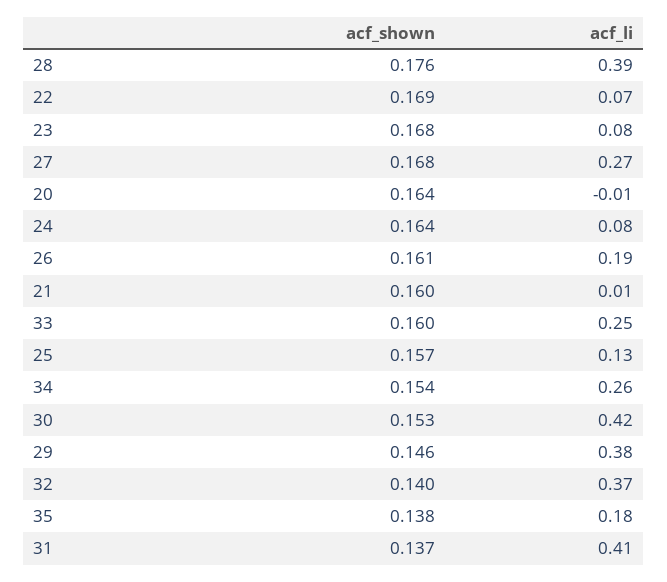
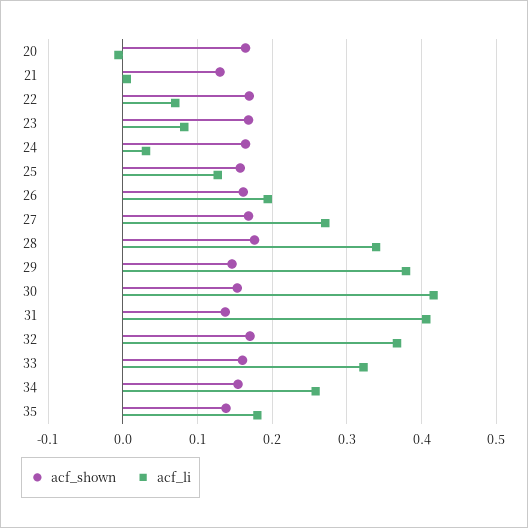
  {
    "acf_shown": {
      "28": 0.176,
      "22": 0.169,
      "23": 0.168,
      "27": 0.168,
      "20": 0.164,
      "24": 0.164,
      "26": 0.161,
-     "21": 0.16,
+     "21": 0.13,
      "33": 0.16,
      "25": 0.157,
      "34": 0.154,
      "30": 0.153,
      "29": 0.146,
-     "32": 0.14,
+     "32": 0.17,
      "35": 0.138,
      "31": 0.137
    },
    "acf_li": {
-     "28": 0.39,
+     "28": 0.34,
      "22": 0.07,
      "23": 0.08,
      "27": 0.27,
      "20": -0.01,
-     "24": 0.08,
+     "24": 0.03,
      "26": 0.19,
      "21": 0.01,
-     "33": 0.25,
+     "33": 0.32,
      "25": 0.13,
      "34": 0.26,
      "30": 0.42,
      "29": 0.38,
      "32": 0.37,
      "35": 0.18,
      "31": 0.41
    }
  }

